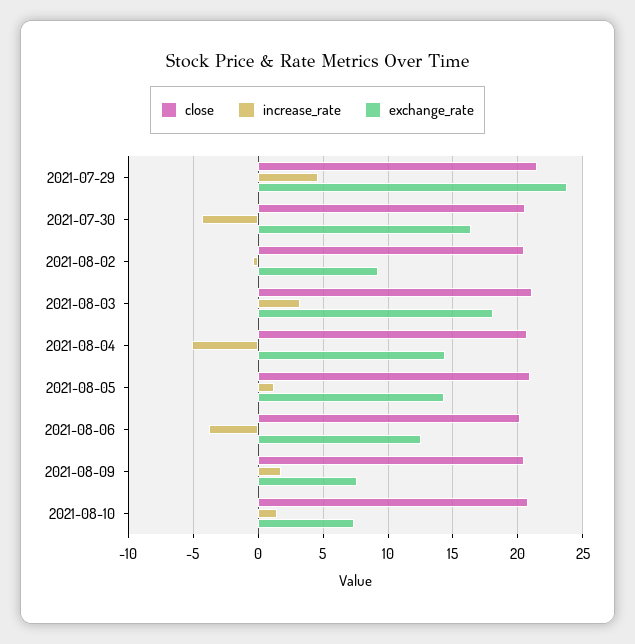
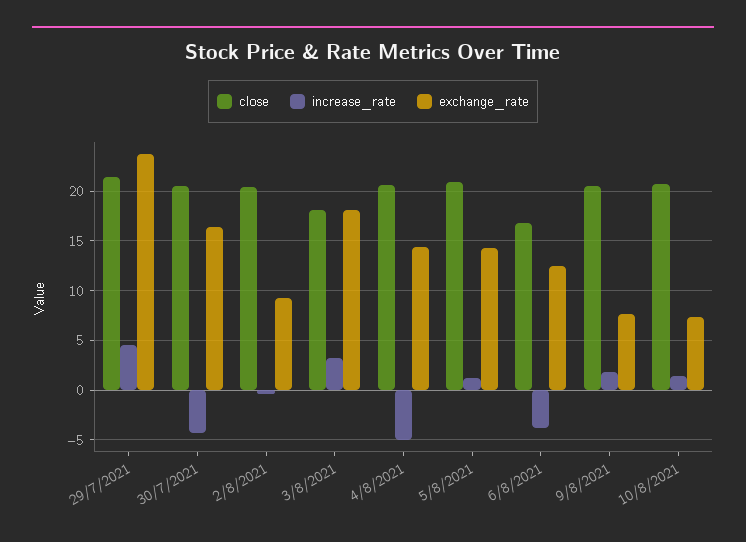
  {
    "close": {
      "2021-07-29": 21.5,
      "2021-07-30": 20.5,
      "2021-08-02": 20.5,
-     "2021-08-03": 21,
+     "2021-08-03": 18,
      "2021-08-04": 20.5,
      "2021-08-05": 21,
-     "2021-08-06": 20,
+     "2021-08-06": 17,
      "2021-08-09": 20.5,
      "2021-08-10": 21
    },
    "increase_rate": {
      "2021-07-29": 4.5,
      "2021-07-30": -4.5,
      "2021-08-02": -0.5,
      "2021-08-03": 3,
      "2021-08-04": -5,
      "2021-08-05": 1,
      "2021-08-06": -4,
      "2021-08-09": 2,
      "2021-08-10": 1.5
    },
    "exchange_rate": {
      "2021-07-29": 24,
      "2021-07-30": 16.5,
      "2021-08-02": 9,
      "2021-08-03": 18,
      "2021-08-04": 14.5,
      "2021-08-05": 14.5,
      "2021-08-06": 12.5,
      "2021-08-09": 7.5,
      "2021-08-10": 7.5
    }
  }

